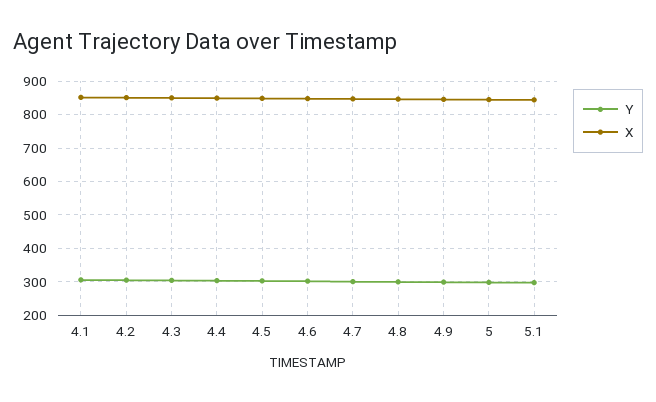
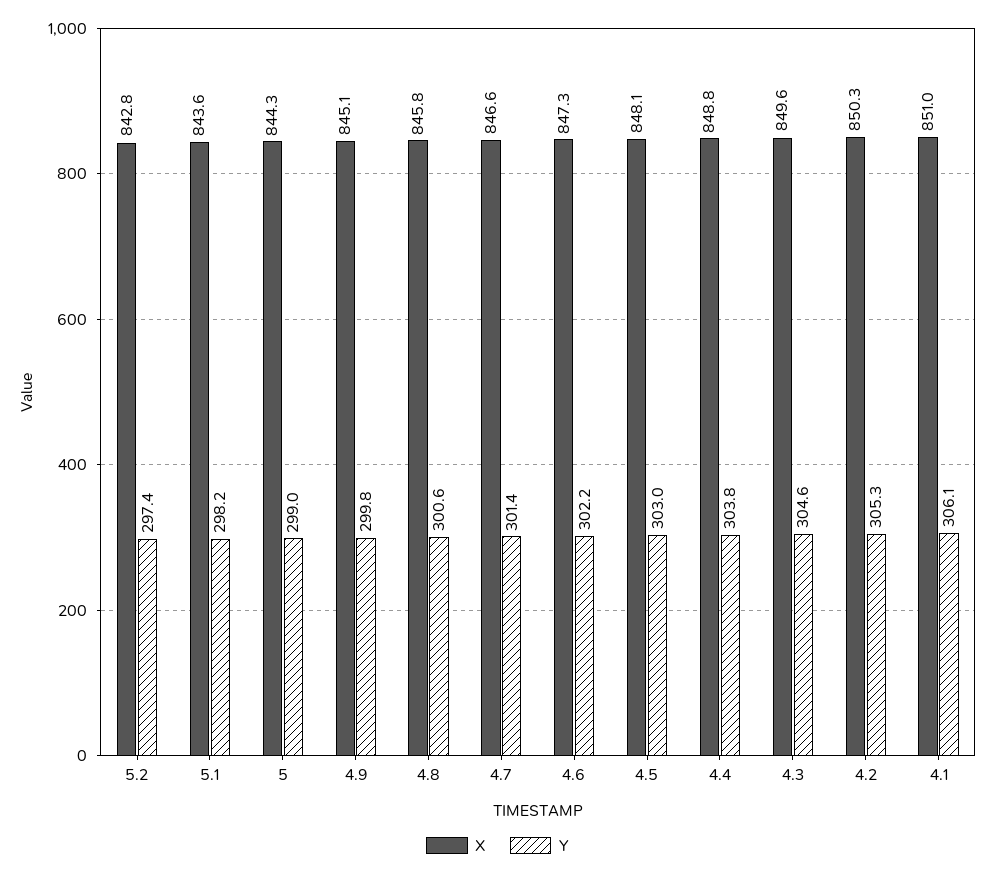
  {
    "Y": {
      "4.1": 306.1,
      "4.2": 305.3,
      "4.3": 304.6,
      "4.4": 303.8,
      "4.5": 303,
      "4.6": 302.2,
      "4.7": 301.4,
      "4.8": 300.6,
      "4.9": 299.8,
      "5": 299,
-     "5.1": 298.2
+     "5.1": 298.2,
+     "5.2": 297.4
    },
    "X": {
      "4.1": 851,
      "4.2": 850.3,
      "4.3": 849.6,
      "4.4": 848.8,
      "4.5": 848.1,
      "4.6": 847.3,
      "4.7": 846.6,
      "4.8": 845.8,
      "4.9": 845.1,
      "5": 844.3,
-     "5.1": 843.6
+     "5.1": 843.6,
+     "5.2": 842.8
    }
  }

